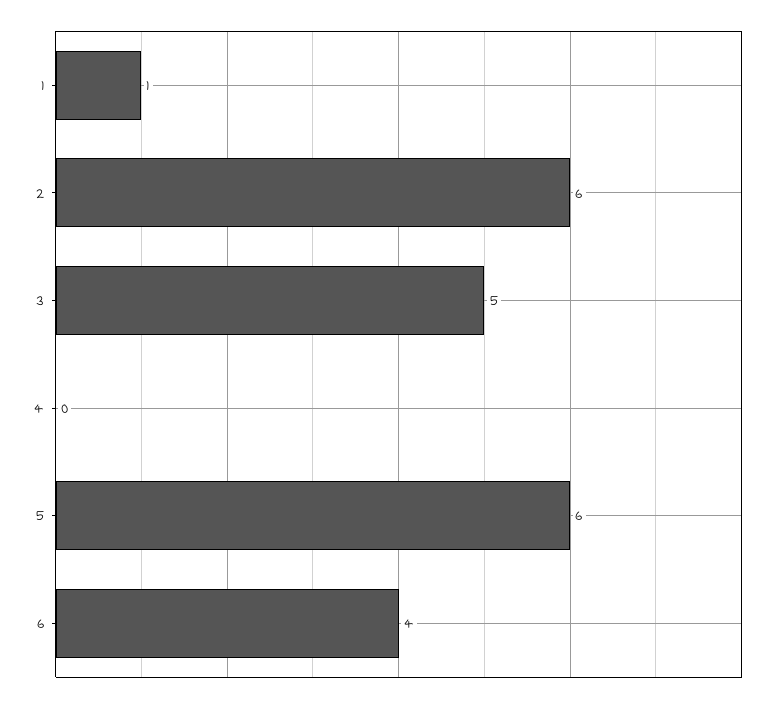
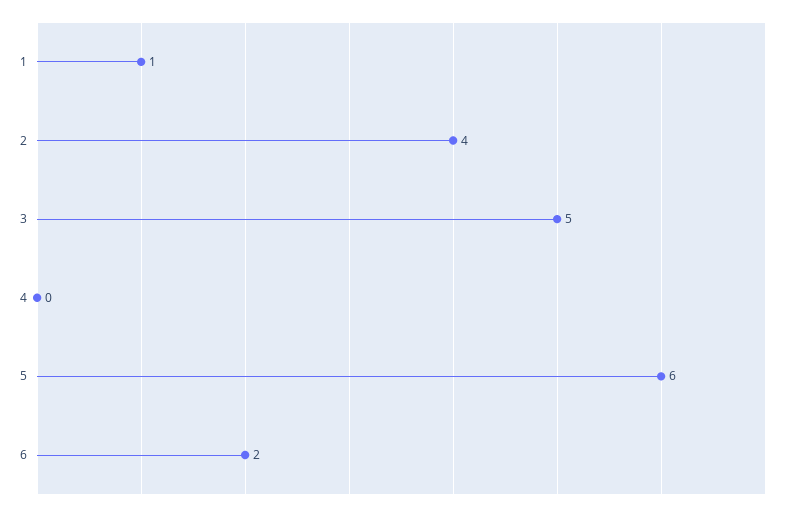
  {
    "1": 1,
-   "2": 6,
+   "2": 4,
    "3": 5,
    "4": 0,
    "5": 6,
-   "6": 4
+   "6": 2
  }

